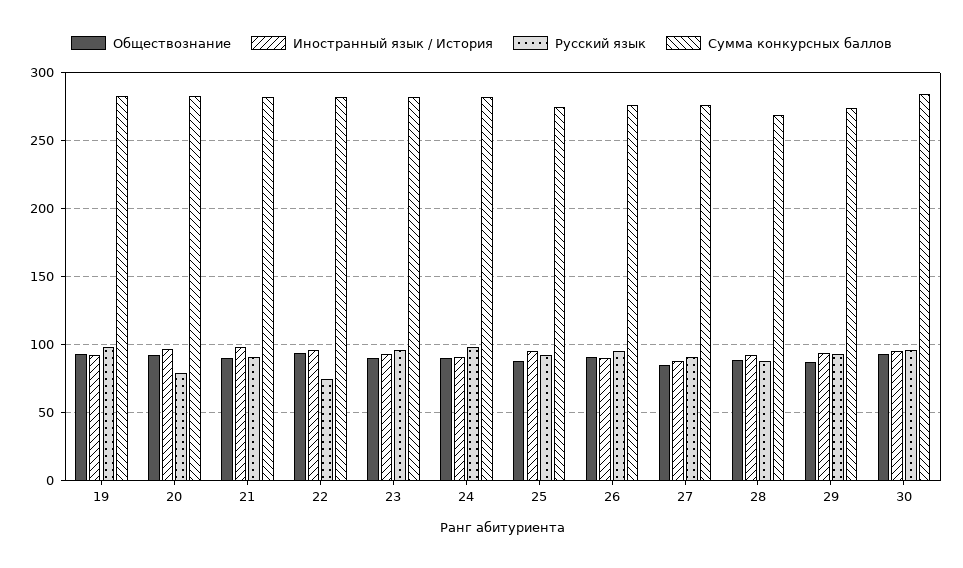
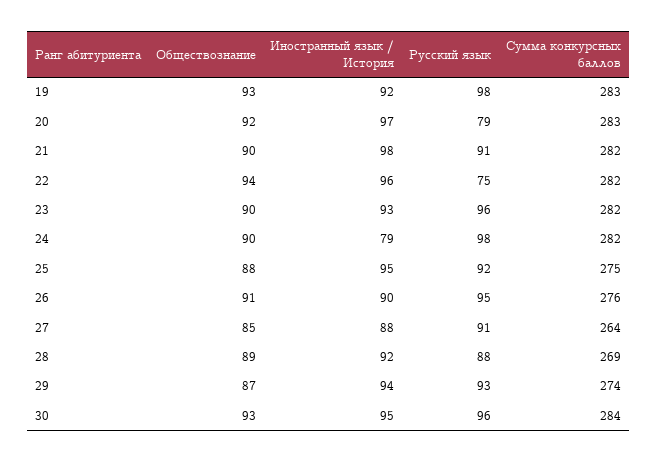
  {
    "Обществознание": {
      "19": 93,
      "20": 92,
      "21": 90,
      "22": 94,
      "23": 90,
      "24": 90,
      "25": 88,
      "26": 91,
      "27": 85,
      "28": 89,
      "29": 87,
      "30": 93
    },
    "Иностранный язык / История": {
      "19": 92,
      "20": 97,
      "21": 98,
      "22": 96,
      "23": 93,
-     "24": 90,
+     "24": 79,
      "25": 95,
      "26": 90,
      "27": 88,
      "28": 92,
      "29": 94,
      "30": 95
    },
    "Русский язык": {
      "19": 98,
      "20": 79,
      "21": 91,
      "22": 75,
      "23": 96,
      "24": 98,
      "25": 92,
      "26": 95,
      "27": 91,
      "28": 88,
      "29": 93,
      "30": 96
    },
    "Сумма конкурсных баллов": {
      "19": 283,
      "20": 283,
      "21": 282,
      "22": 282,
      "23": 282,
      "24": 282,
      "25": 275,
      "26": 276,
-     "27": 275,
+     "27": 264,
      "28": 269,
      "29": 274,
      "30": 284
    }
  }

